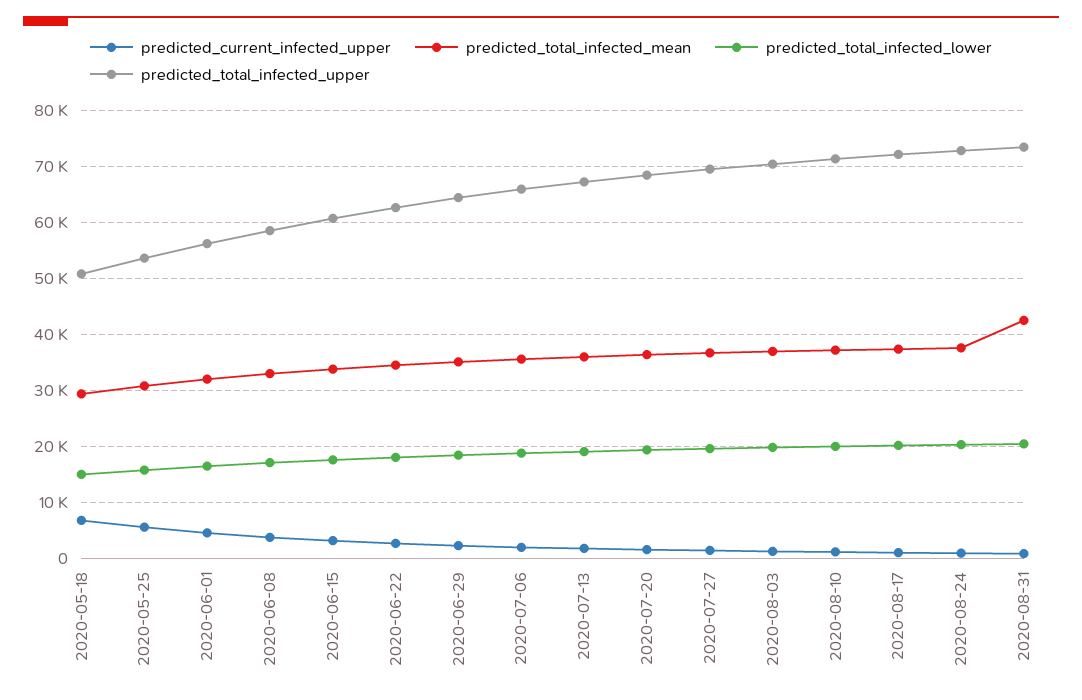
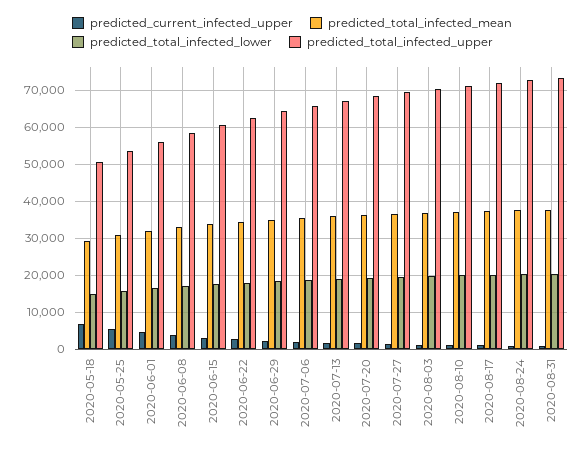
  {
    "predicted_current_infected_upper": {
      "2020-05-18": 6000,
      "2020-05-25": 6000,
      "2020-06-01": 4000,
      "2020-06-08": 4000,
      "2020-06-15": 4000,
      "2020-06-22": 2000,
      "2020-06-29": 2000,
      "2020-07-06": 2000,
      "2020-07-13": 2000,
      "2020-07-20": 2000,
      "2020-07-27": 2000,
      "2020-08-03": 2000,
      "2020-08-10": 2000,
      "2020-08-17": 2000,
      "2020-08-24": 0,
      "2020-08-31": 0
    },
    "predicted_total_infected_mean": {
      "2020-05-18": 30000,
      "2020-05-25": 30000,
      "2020-06-01": 32000,
      "2020-06-08": 34000,
      "2020-06-15": 34000,
      "2020-06-22": 34000,
      "2020-06-29": 36000,
      "2020-07-06": 36000,
      "2020-07-13": 36000,
      "2020-07-20": 36000,
      "2020-07-27": 36000,
      "2020-08-03": 36000,
      "2020-08-10": 38000,
      "2020-08-17": 38000,
      "2020-08-24": 38000,
-     "2020-08-31": 42000
+     "2020-08-31": 38000
    },
    "predicted_total_infected_lower": {
      "2020-05-18": 16000,
      "2020-05-25": 16000,
      "2020-06-01": 16000,
      "2020-06-08": 18000,
      "2020-06-15": 18000,
      "2020-06-22": 18000,
      "2020-06-29": 18000,
      "2020-07-06": 18000,
      "2020-07-13": 20000,
      "2020-07-20": 20000,
      "2020-07-27": 20000,
      "2020-08-03": 20000,
      "2020-08-10": 20000,
      "2020-08-17": 20000,
      "2020-08-24": 20000,
      "2020-08-31": 20000
    },
    "predicted_total_infected_upper": {
      "2020-05-18": 50000,
      "2020-05-25": 54000,
      "2020-06-01": 56000,
      "2020-06-08": 58000,
      "2020-06-15": 60000,
      "2020-06-22": 62000,
      "2020-06-29": 64000,
      "2020-07-06": 66000,
      "2020-07-13": 68000,
      "2020-07-20": 68000,
      "2020-07-27": 70000,
      "2020-08-03": 70000,
      "2020-08-10": 72000,
      "2020-08-17": 72000,
      "2020-08-24": 72000,
      "2020-08-31": 74000
    }
  }

